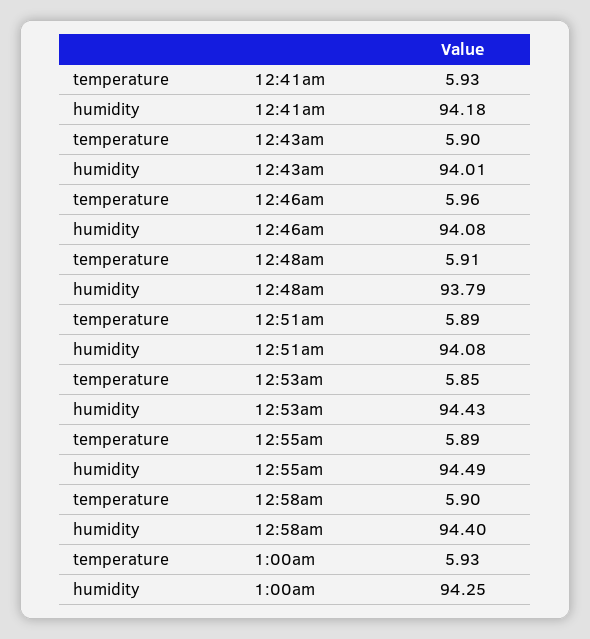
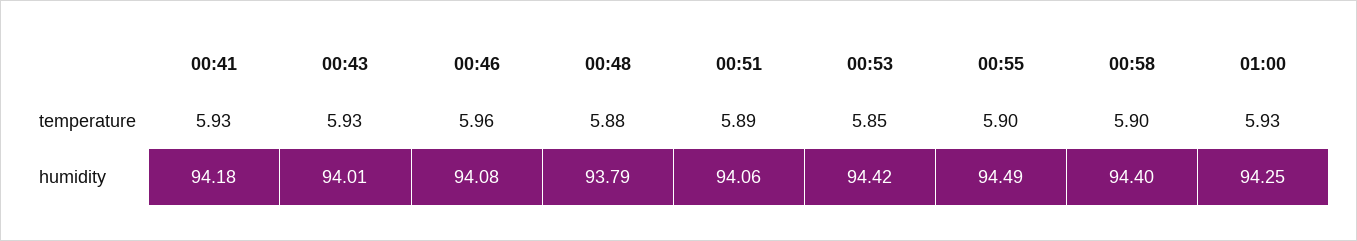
  {
    "temperature": {
      "12:41am": 5.93,
-     "12:43am": 5.9,
+     "12:43am": 5.93,
      "12:46am": 5.96,
-     "12:48am": 5.91,
+     "12:48am": 5.88,
      "12:51am": 5.89,
      "12:53am": 5.85,
-     "12:55am": 5.89,
+     "12:55am": 5.9,
      "12:58am": 5.9,
      "1:00am": 5.93
    },
    "humidity": {
      "12:41am": 94.18,
      "12:43am": 94.01,
      "12:46am": 94.08,
      "12:48am": 93.79,
-     "12:51am": 94.08,
+     "12:51am": 94.06,
-     "12:53am": 94.43,
+     "12:53am": 94.42,
      "12:55am": 94.49,
      "12:58am": 94.4,
      "1:00am": 94.25
    }
  }

